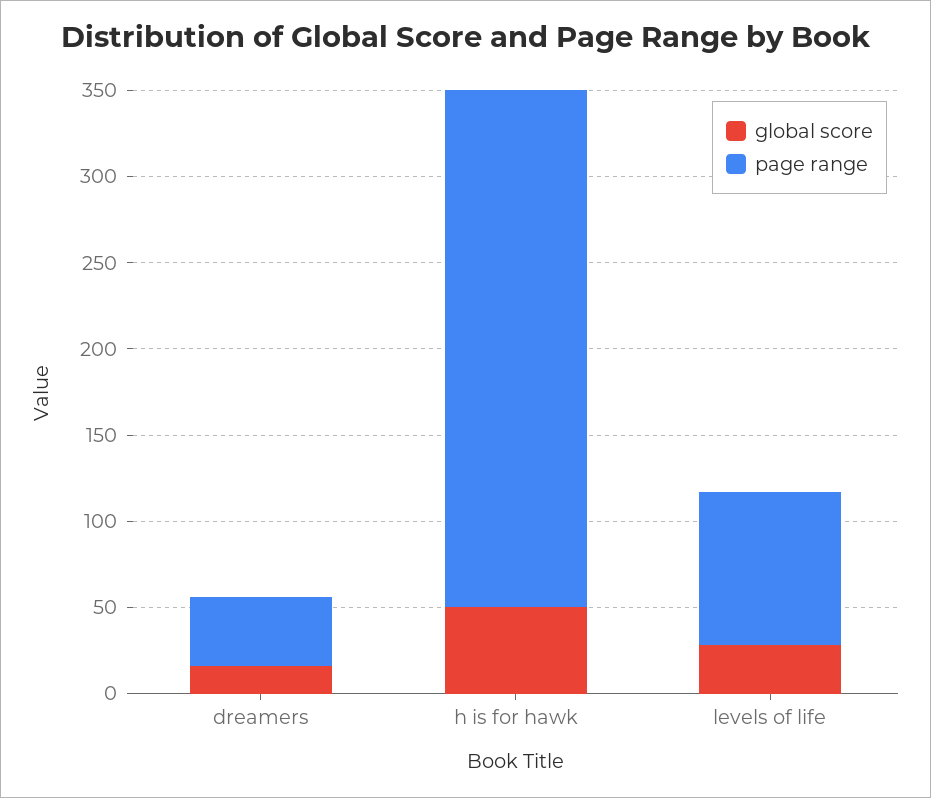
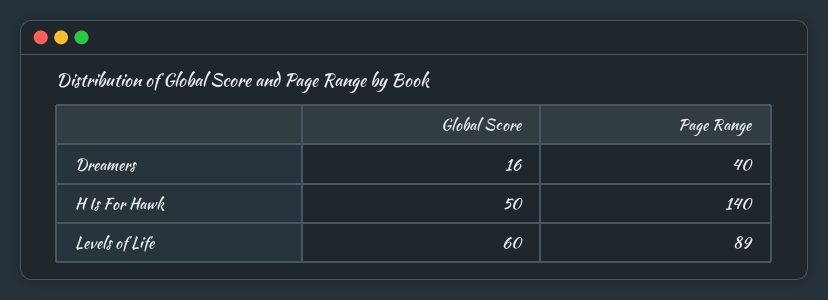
  {
    "global score": {
      "dreamers": 16,
      "h is for hawk": 50,
-     "levels of life": 30
+     "levels of life": 60
    },
    "page range": {
      "dreamers": 40,
-     "h is for hawk": 300,
+     "h is for hawk": 140,
      "levels of life": 89
    }
  }

